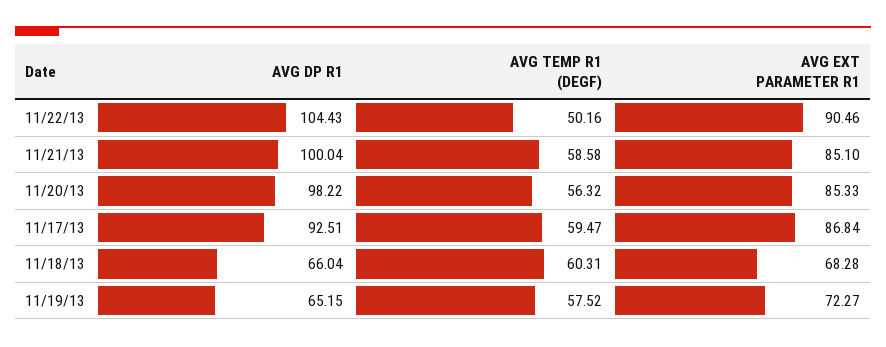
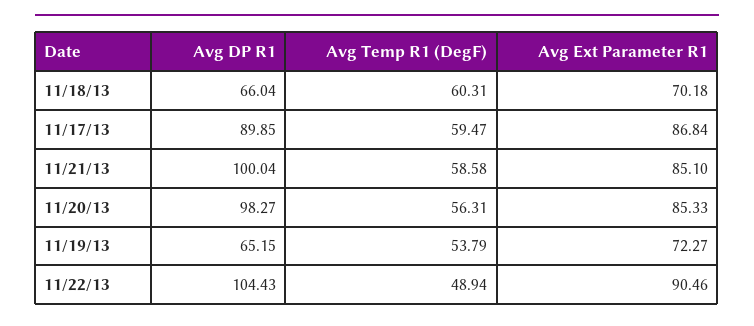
  {
    "AVG DP R1": {
      "11/22/13": 104.43,
      "11/21/13": 100.04,
-     "11/20/13": 98.22,
+     "11/20/13": 98.27,
-     "11/17/13": 92.51,
+     "11/17/13": 89.85,
      "11/18/13": 66.04,
      "11/19/13": 65.15
    },
    "AVG TEMP R1 (DEGF)": {
-     "11/22/13": 50.16,
+     "11/22/13": 48.94,
      "11/21/13": 58.58,
-     "11/20/13": 56.32,
+     "11/20/13": 56.31,
      "11/17/13": 59.47,
      "11/18/13": 60.31,
-     "11/19/13": 57.52
+     "11/19/13": 53.79
    },
    "AVG EXT PARAMETER R1": {
      "11/22/13": 90.46,
      "11/21/13": 85.1,
      "11/20/13": 85.33,
      "11/17/13": 86.84,
-     "11/18/13": 68.28,
+     "11/18/13": 70.18,
      "11/19/13": 72.27
    }
  }

